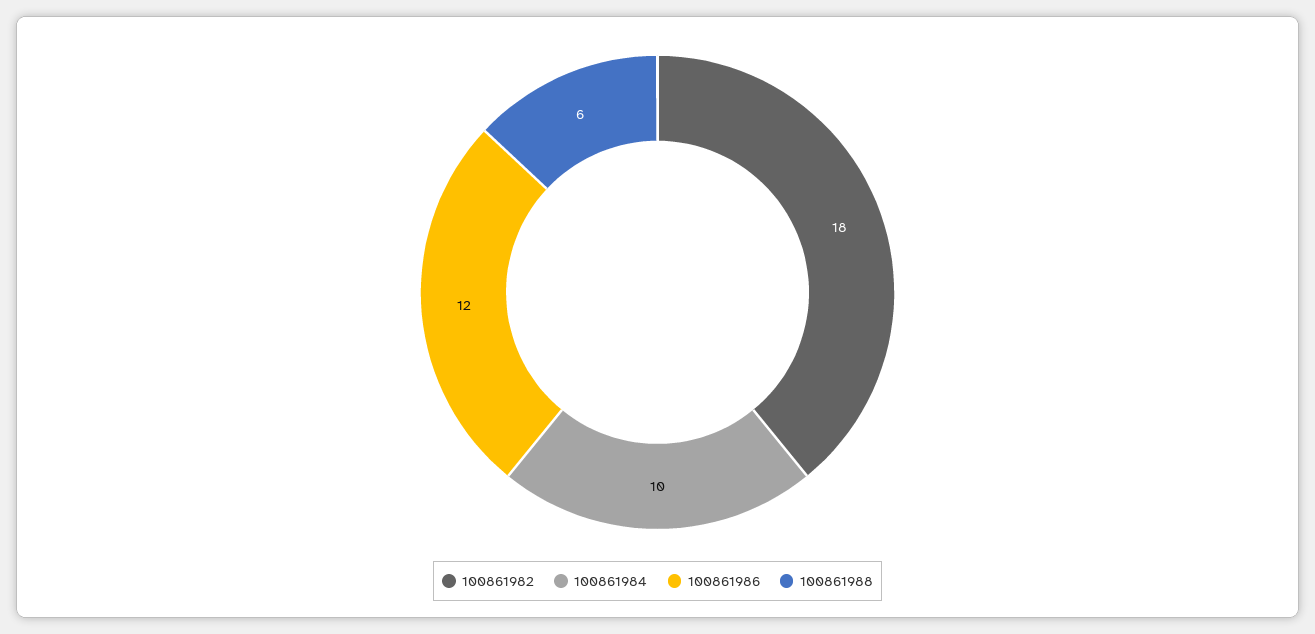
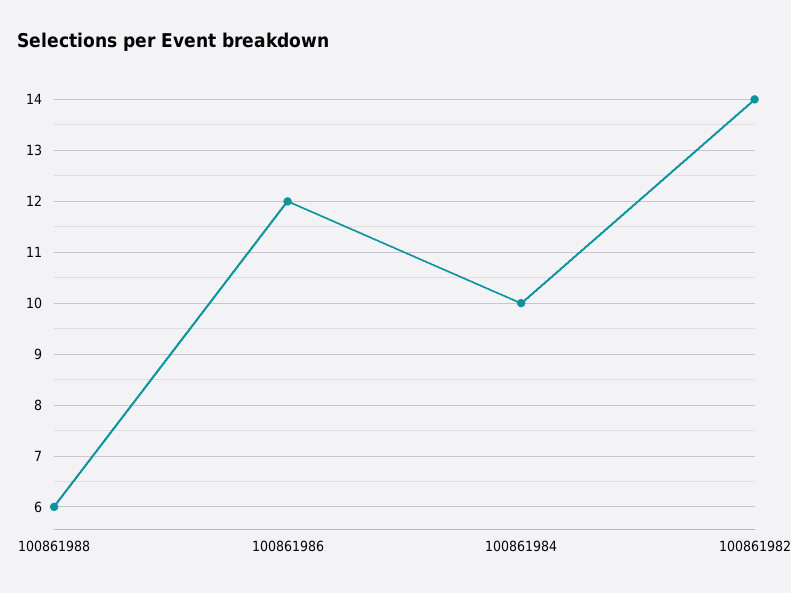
  {
-   "100861982": 18,
+   "100861982": 14,
    "100861984": 10,
    "100861986": 12,
    "100861988": 6
  }

